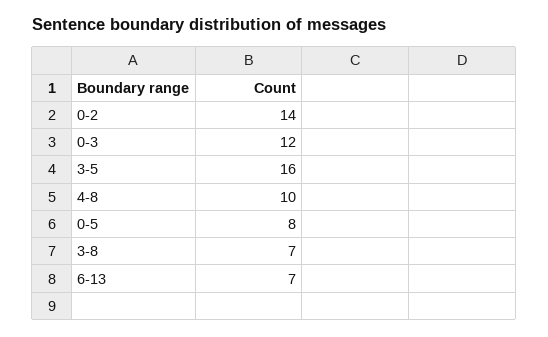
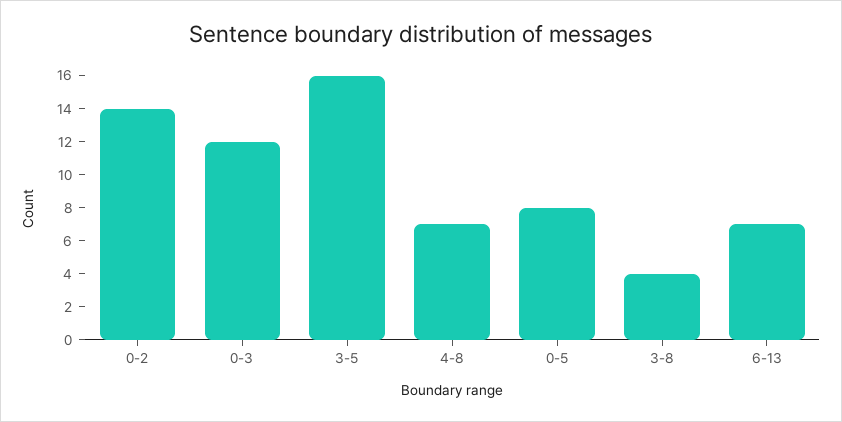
  {
    "0-2": 14,
    "0-3": 12,
    "3-5": 16,
-   "4-8": 10,
+   "4-8": 7,
    "0-5": 8,
-   "3-8": 7,
+   "3-8": 4,
    "6-13": 7
  }

